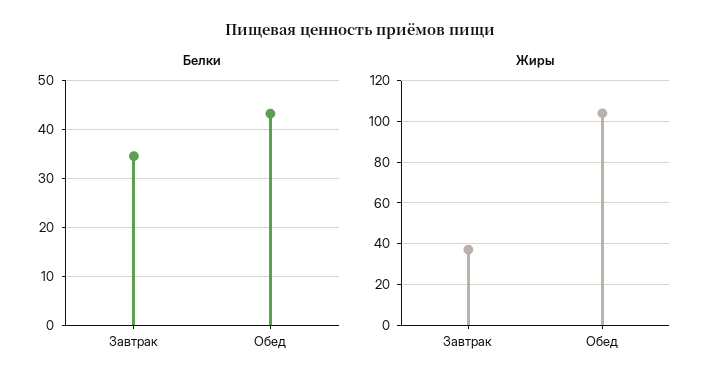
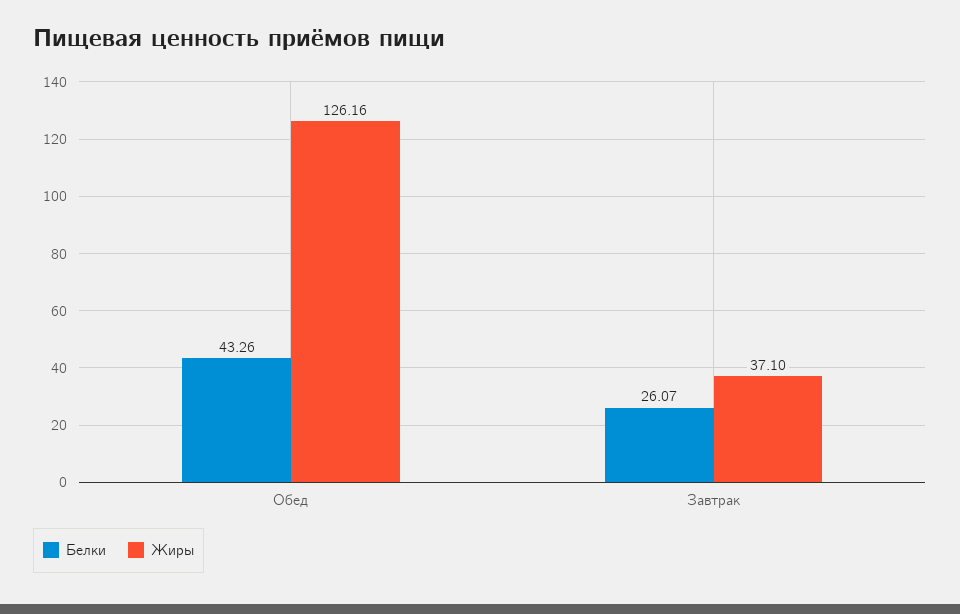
  {
    "Белки": {
-     "Завтрак": 34,
+     "Завтрак": 26.07,
      "Обед": 43.26
    },
    "Жиры": {
      "Завтрак": 37.1,
-     "Обед": 105
+     "Обед": 126.16
    }
  }

